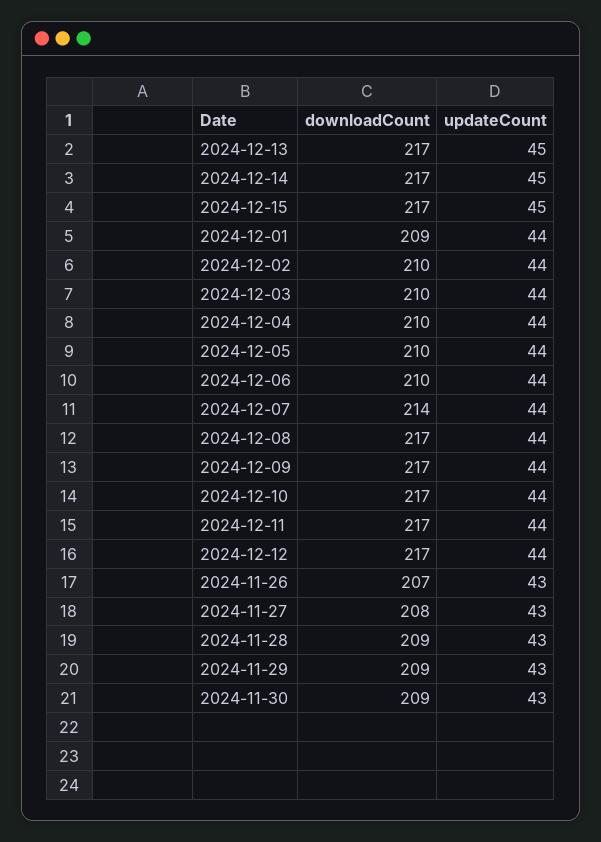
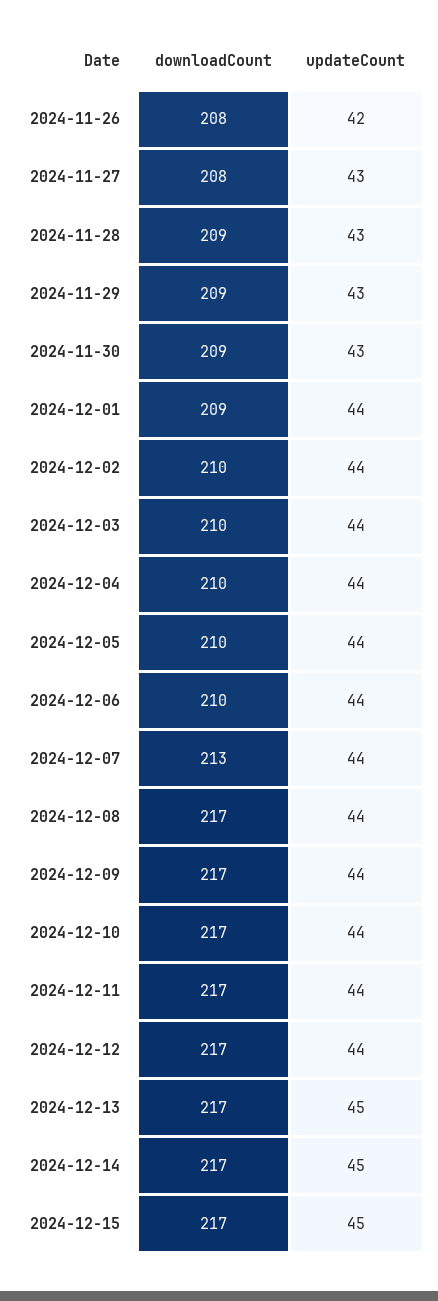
  {
    "downloadCount": {
      "2024-12-13": 217,
      "2024-12-14": 217,
      "2024-12-15": 217,
      "2024-12-01": 209,
      "2024-12-02": 210,
      "2024-12-03": 210,
      "2024-12-04": 210,
      "2024-12-05": 210,
      "2024-12-06": 210,
-     "2024-12-07": 214,
+     "2024-12-07": 213,
      "2024-12-08": 217,
      "2024-12-09": 217,
      "2024-12-10": 217,
      "2024-12-11": 217,
      "2024-12-12": 217,
-     "2024-11-26": 207,
+     "2024-11-26": 208,
      "2024-11-27": 208,
      "2024-11-28": 209,
      "2024-11-29": 209,
      "2024-11-30": 209
    },
    "updateCount": {
      "2024-12-13": 45,
      "2024-12-14": 45,
      "2024-12-15": 45,
      "2024-12-01": 44,
      "2024-12-02": 44,
      "2024-12-03": 44,
      "2024-12-04": 44,
      "2024-12-05": 44,
      "2024-12-06": 44,
      "2024-12-07": 44,
      "2024-12-08": 44,
      "2024-12-09": 44,
      "2024-12-10": 44,
      "2024-12-11": 44,
      "2024-12-12": 44,
-     "2024-11-26": 43,
+     "2024-11-26": 42,
      "2024-11-27": 43,
      "2024-11-28": 43,
      "2024-11-29": 43,
      "2024-11-30": 43
    }
  }

